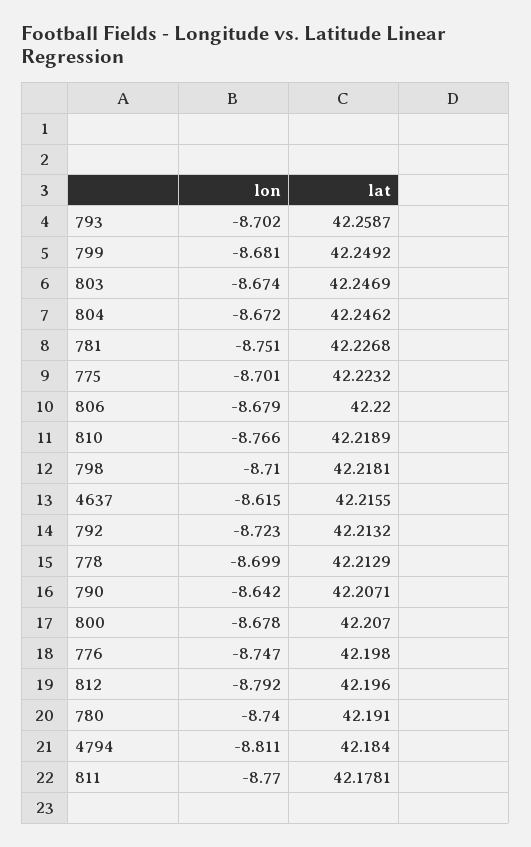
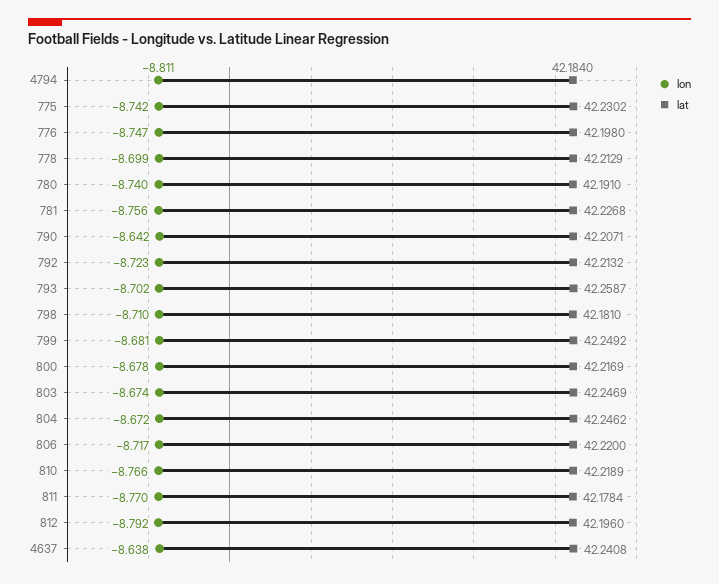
  {
    "lon": {
      "793": -8.702,
      "799": -8.681,
      "803": -8.674,
      "804": -8.672,
-     "781": -8.751,
+     "781": -8.756,
-     "775": -8.701,
+     "775": -8.742,
-     "806": -8.679,
+     "806": -8.717,
      "810": -8.766,
      "798": -8.71,
-     "4637": -8.615,
+     "4637": -8.638,
      "792": -8.723,
      "778": -8.699,
      "790": -8.642,
      "800": -8.678,
      "776": -8.747,
      "812": -8.792,
      "780": -8.74,
      "4794": -8.811,
      "811": -8.77
    },
    "lat": {
      "793": 42.2587,
      "799": 42.2492,
      "803": 42.2469,
      "804": 42.2462,
      "781": 42.2268,
-     "775": 42.2232,
+     "775": 42.2302,
      "806": 42.22,
      "810": 42.2189,
-     "798": 42.2181,
+     "798": 42.181,
-     "4637": 42.2155,
+     "4637": 42.2408,
      "792": 42.2132,
      "778": 42.2129,
      "790": 42.2071,
-     "800": 42.207,
+     "800": 42.2169,
      "776": 42.198,
      "812": 42.196,
      "780": 42.191,
      "4794": 42.184,
-     "811": 42.1781
+     "811": 42.1784
    }
  }

